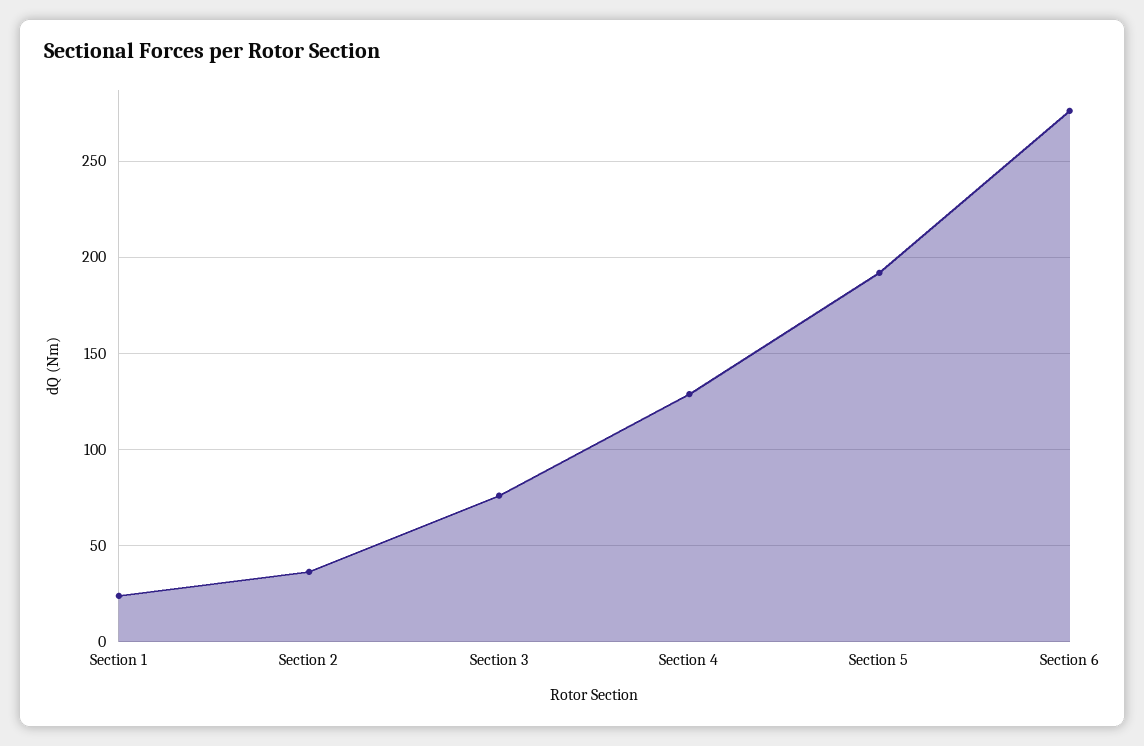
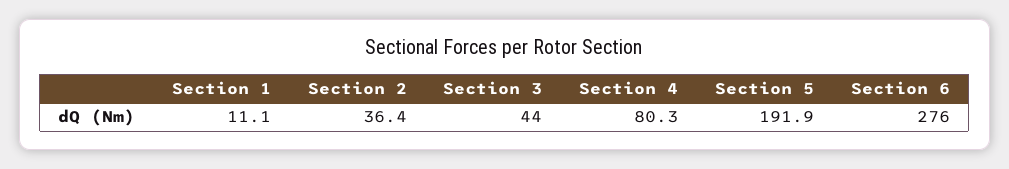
  {
-   "Section 1": 25,
+   "Section 1": 11.1,
    "Section 2": 36.4,
-   "Section 3": 75,
+   "Section 3": 44,
-   "Section 4": 130,
+   "Section 4": 80.3,
    "Section 5": 191.9,
    "Section 6": 276
  }

